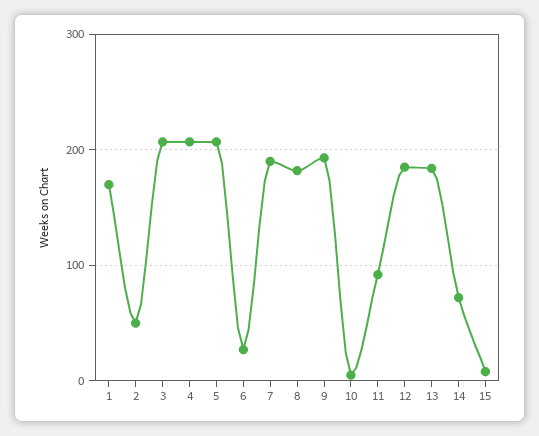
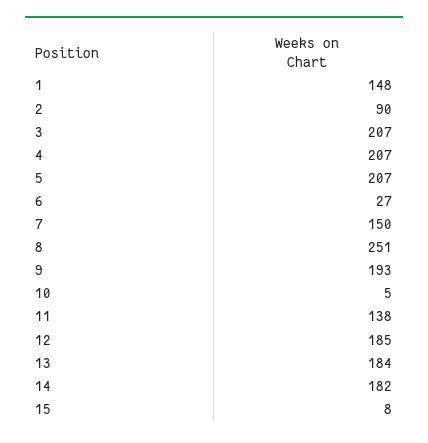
  {
-   "1": 170,
+   "1": 148,
-   "2": 50,
+   "2": 90,
    "3": 207,
    "4": 207,
    "5": 207,
    "6": 27,
-   "7": 190,
+   "7": 150,
-   "8": 180,
+   "8": 251,
    "9": 193,
    "10": 5,
-   "11": 90,
+   "11": 138,
    "12": 185,
    "13": 184,
-   "14": 70,
+   "14": 182,
    "15": 8
  }

